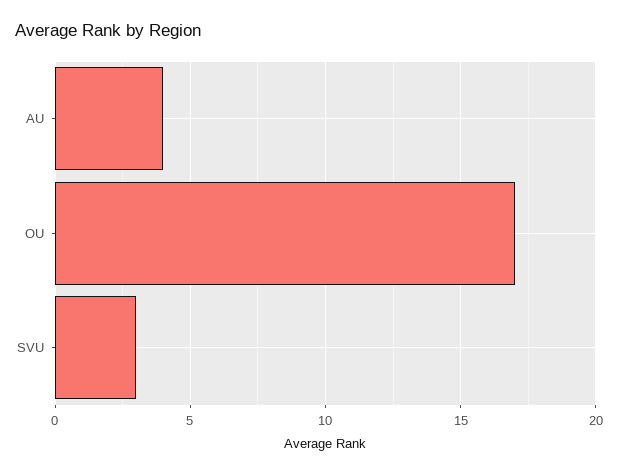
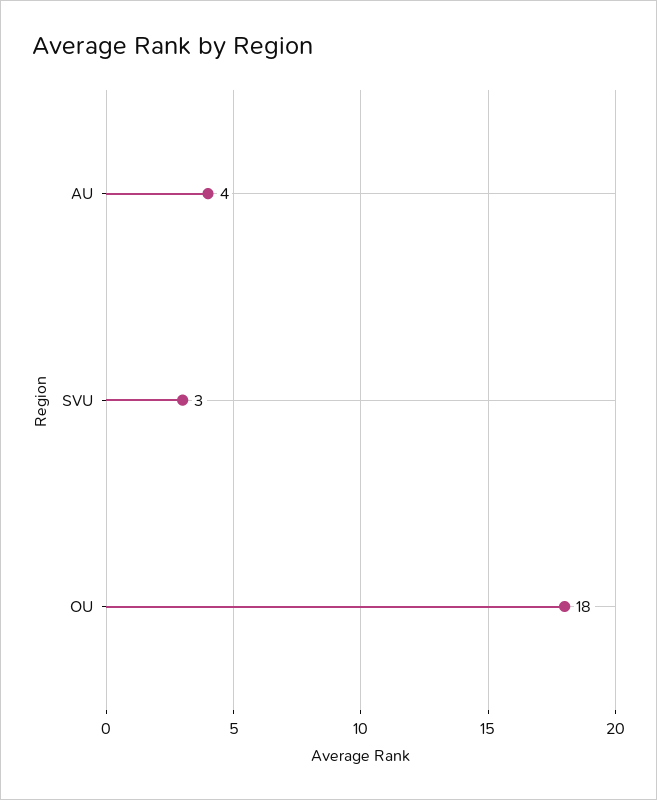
  {
    "AU": 4,
-   "OU": 17,
+   "OU": 18,
    "SVU": 3
  }

